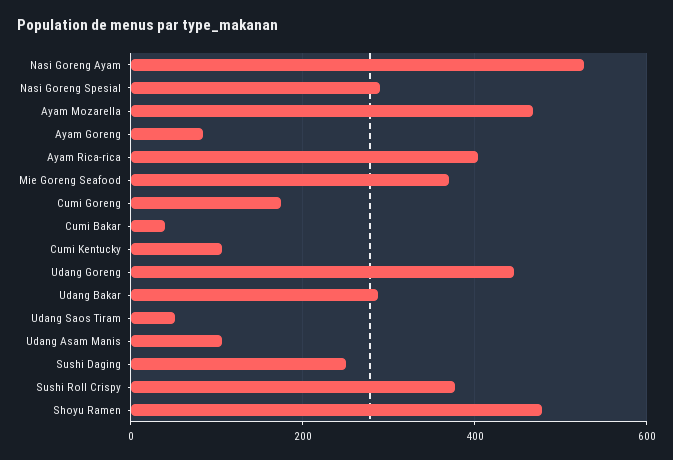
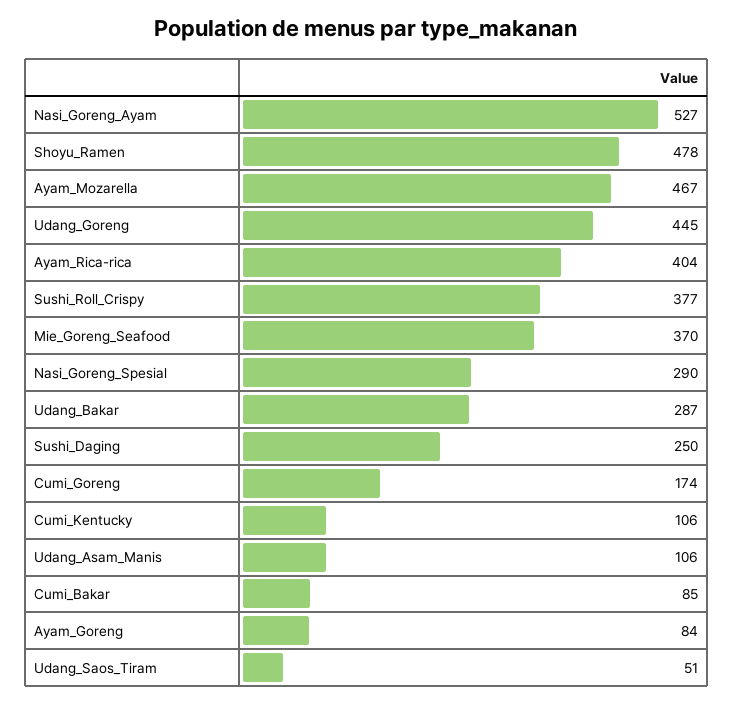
  {
    "Nasi Goreng Ayam": 527,
    "Nasi Goreng Spesial": 290,
    "Ayam Mozarella": 467,
    "Ayam Goreng": 84,
    "Ayam Rica-rica": 404,
    "Mie Goreng Seafood": 370,
    "Cumi Goreng": 174,
-   "Cumi Bakar": 40,
+   "Cumi Bakar": 85,
    "Cumi Kentucky": 106,
    "Udang Goreng": 445,
    "Udang Bakar": 287,
    "Udang Saos Tiram": 51,
    "Udang Asam Manis": 106,
    "Sushi Daging": 250,
    "Sushi Roll Crispy": 377,
    "Shoyu Ramen": 478
  }

